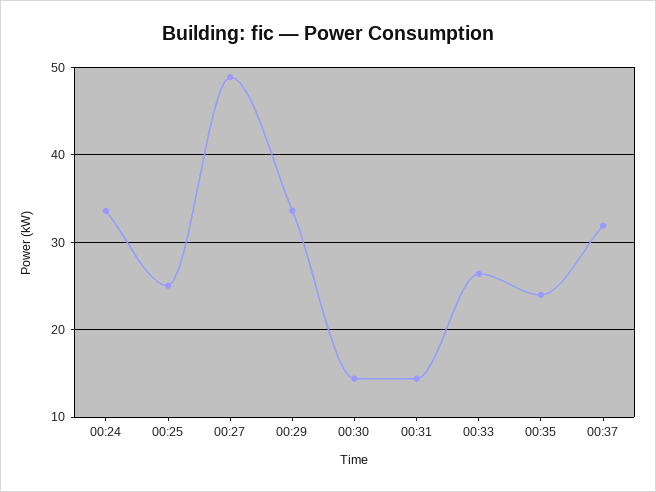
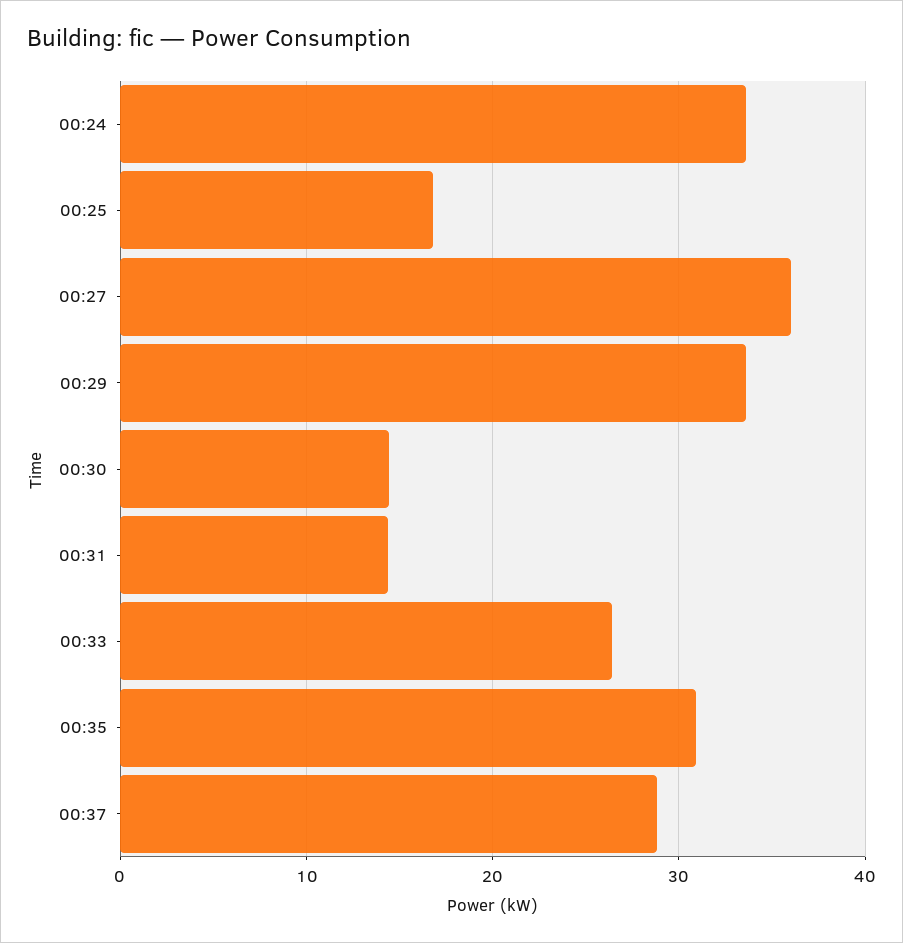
  {
    "00:24": 34,
-   "00:25": 25,
+   "00:25": 17,
-   "00:27": 49,
+   "00:27": 36,
    "00:29": 34,
    "00:30": 14,
    "00:31": 14,
    "00:33": 26,
-   "00:35": 24,
+   "00:35": 31,
-   "00:37": 32
+   "00:37": 29
  }

